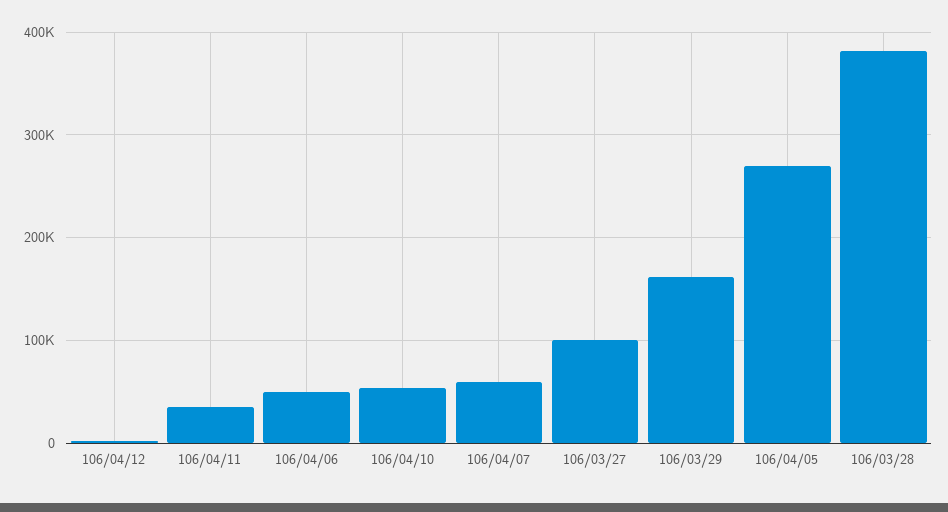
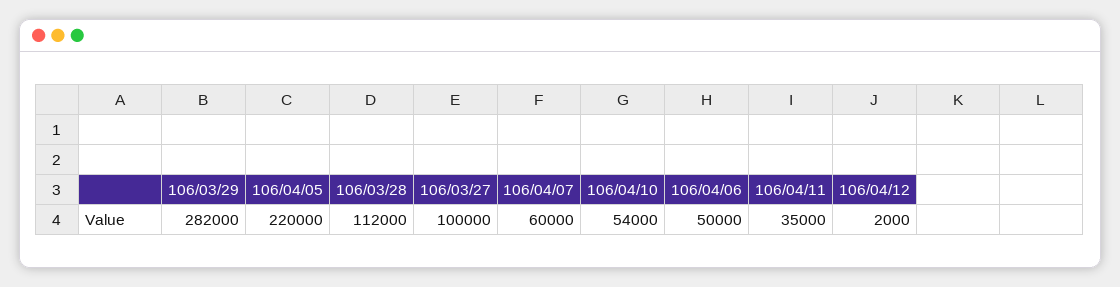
  {
    "106/04/12": 2000,
    "106/04/11": 35000,
    "106/04/06": 50000,
    "106/04/10": 54000,
    "106/04/07": 60000,
    "106/03/27": 100000,
-   "106/03/29": 160000,
+   "106/03/29": 282000,
-   "106/04/05": 270000,
+   "106/04/05": 220000,
-   "106/03/28": 380000
+   "106/03/28": 112000
  }

